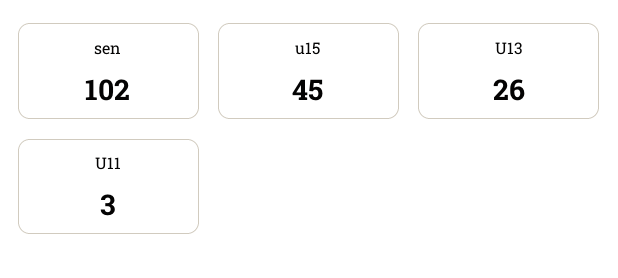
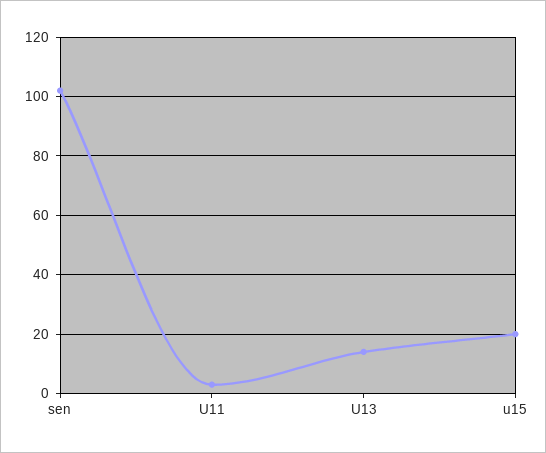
  {
    "sen": 102,
-   "u15": 45,
+   "u15": 20,
-   "U13": 26,
+   "U13": 15,
    "U11": 3
  }

